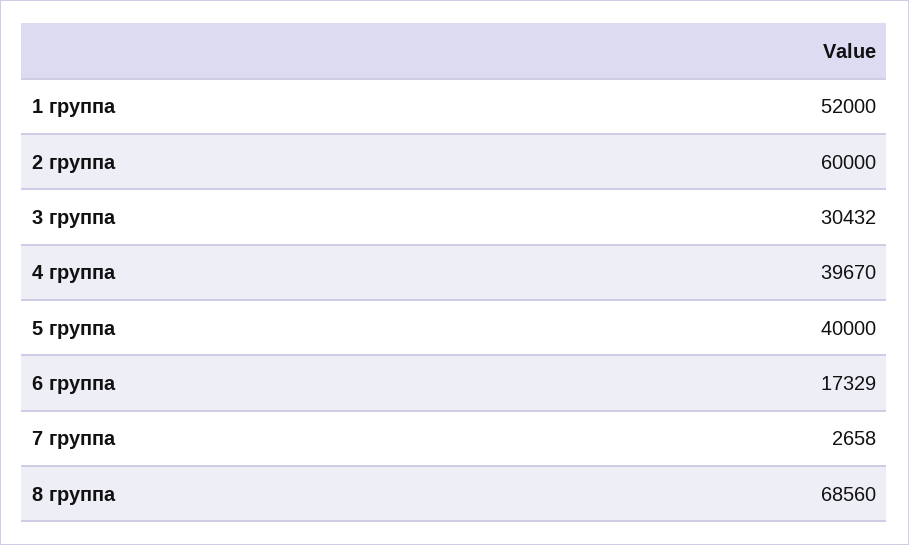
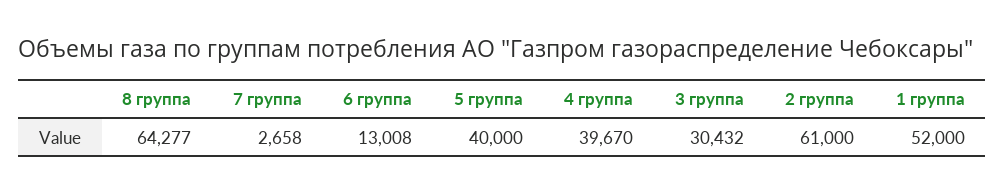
  {
    "1 группа": 52000,
-   "2 группа": 60000,
+   "2 группа": 61000,
    "3 группа": 30432,
    "4 группа": 39670,
    "5 группа": 40000,
-   "6 группа": 17329,
+   "6 группа": 13008,
    "7 группа": 2658,
-   "8 группа": 68560
+   "8 группа": 64277
  }

